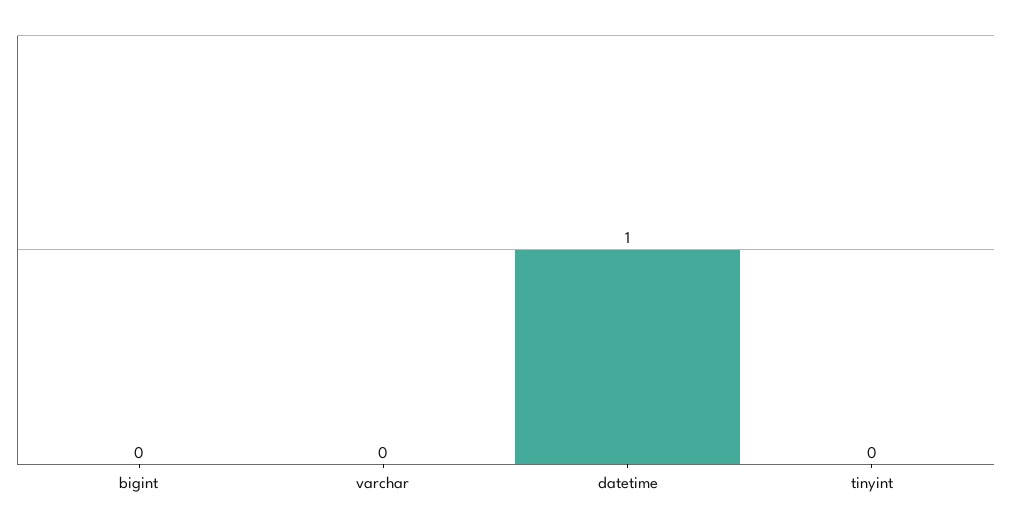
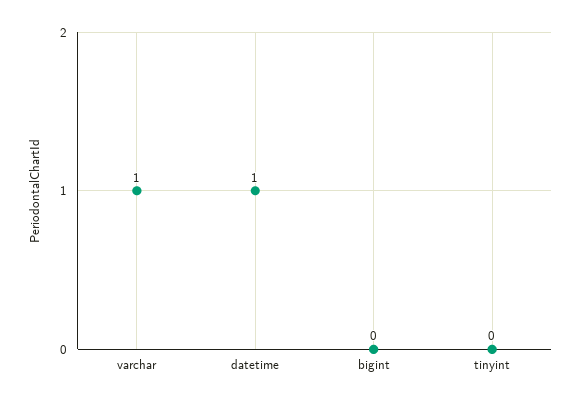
  {
    "bigint": 0,
-   "varchar": 0,
+   "varchar": 1,
    "datetime": 1,
    "tinyint": 0
  }

